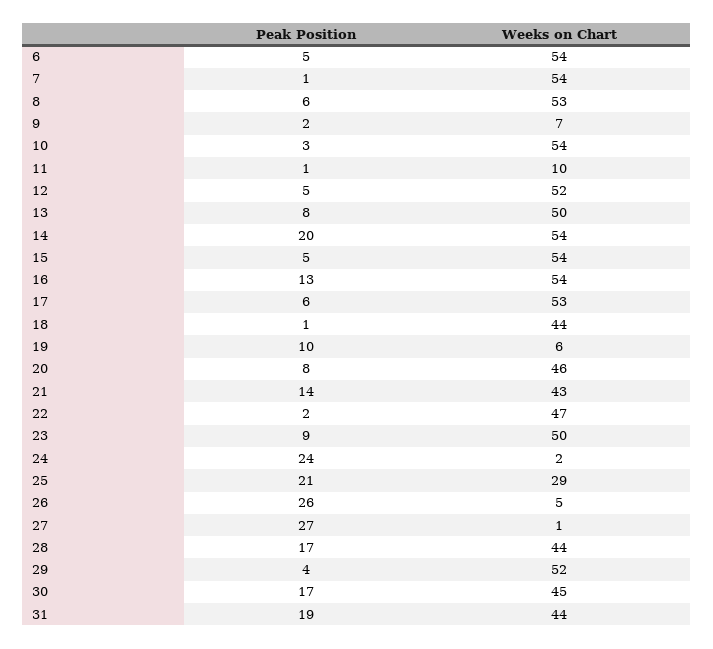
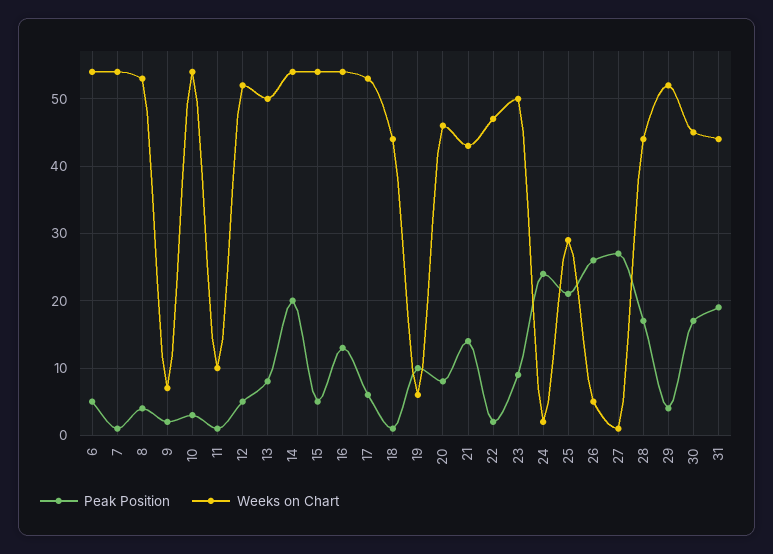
  {
    "Peak Position": {
      "6": 5,
      "7": 1,
-     "8": 6,
+     "8": 4,
      "9": 2,
      "10": 3,
      "11": 1,
      "12": 5,
      "13": 8,
      "14": 20,
      "15": 5,
      "16": 13,
      "17": 6,
      "18": 1,
      "19": 10,
      "20": 8,
      "21": 14,
      "22": 2,
      "23": 9,
      "24": 24,
      "25": 21,
      "26": 26,
      "27": 27,
      "28": 17,
      "29": 4,
      "30": 17,
      "31": 19
    },
    "Weeks on Chart": {
      "6": 54,
      "7": 54,
      "8": 53,
      "9": 7,
      "10": 54,
      "11": 10,
      "12": 52,
      "13": 50,
      "14": 54,
      "15": 54,
      "16": 54,
      "17": 53,
      "18": 44,
      "19": 6,
      "20": 46,
      "21": 43,
      "22": 47,
      "23": 50,
      "24": 2,
      "25": 29,
      "26": 5,
      "27": 1,
      "28": 44,
      "29": 52,
      "30": 45,
      "31": 44
    }
  }

